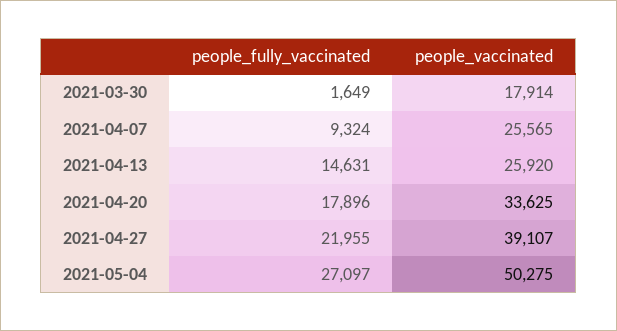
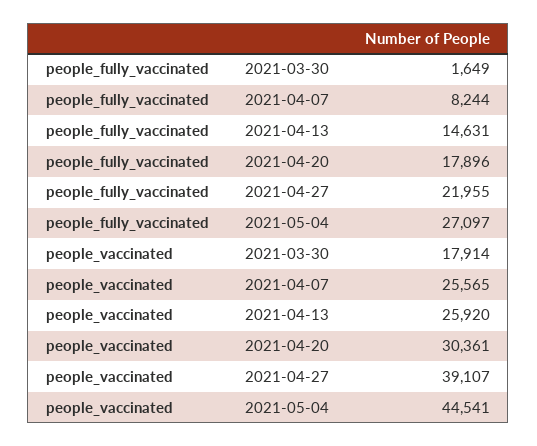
  {
    "people_fully_vaccinated": {
      "2021-03-30": 1649,
-     "2021-04-07": 9324,
+     "2021-04-07": 8244,
      "2021-04-13": 14631,
      "2021-04-20": 17896,
      "2021-04-27": 21955,
      "2021-05-04": 27097
    },
    "people_vaccinated": {
      "2021-03-30": 17914,
      "2021-04-07": 25565,
      "2021-04-13": 25920,
-     "2021-04-20": 33625,
+     "2021-04-20": 30361,
      "2021-04-27": 39107,
-     "2021-05-04": 50275
+     "2021-05-04": 44541
    }
  }

